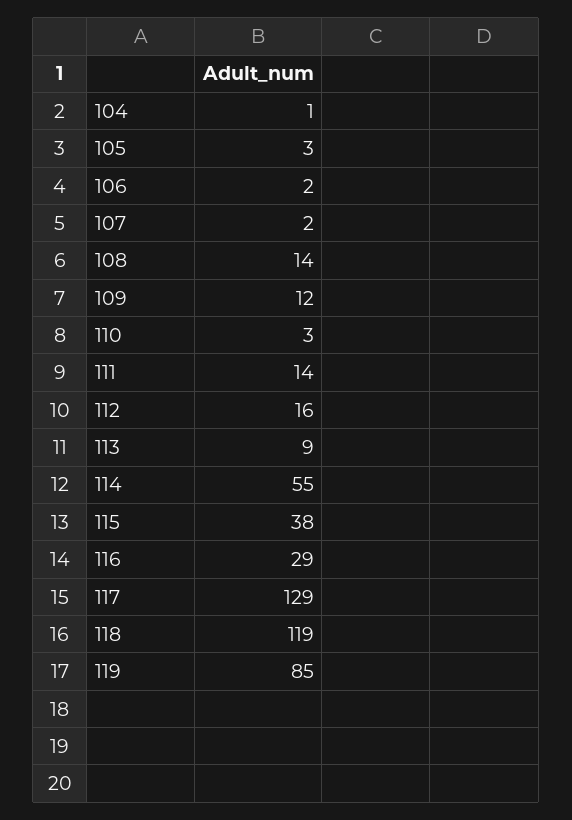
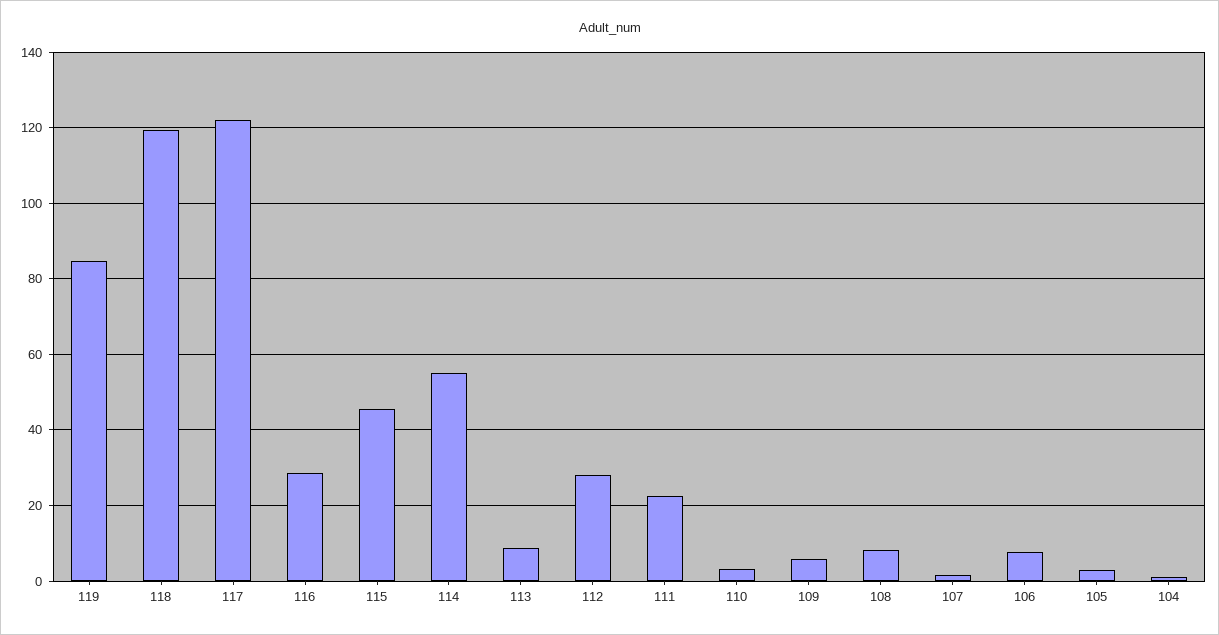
  {
    "104": 1,
    "105": 3,
-   "106": 2,
+   "106": 8,
    "107": 2,
-   "108": 14,
+   "108": 8,
-   "109": 12,
+   "109": 6,
    "110": 3,
-   "111": 14,
+   "111": 22,
-   "112": 16,
+   "112": 28,
    "113": 9,
    "114": 55,
-   "115": 38,
+   "115": 46,
    "116": 29,
-   "117": 129,
+   "117": 122,
    "118": 119,
    "119": 85
  }

